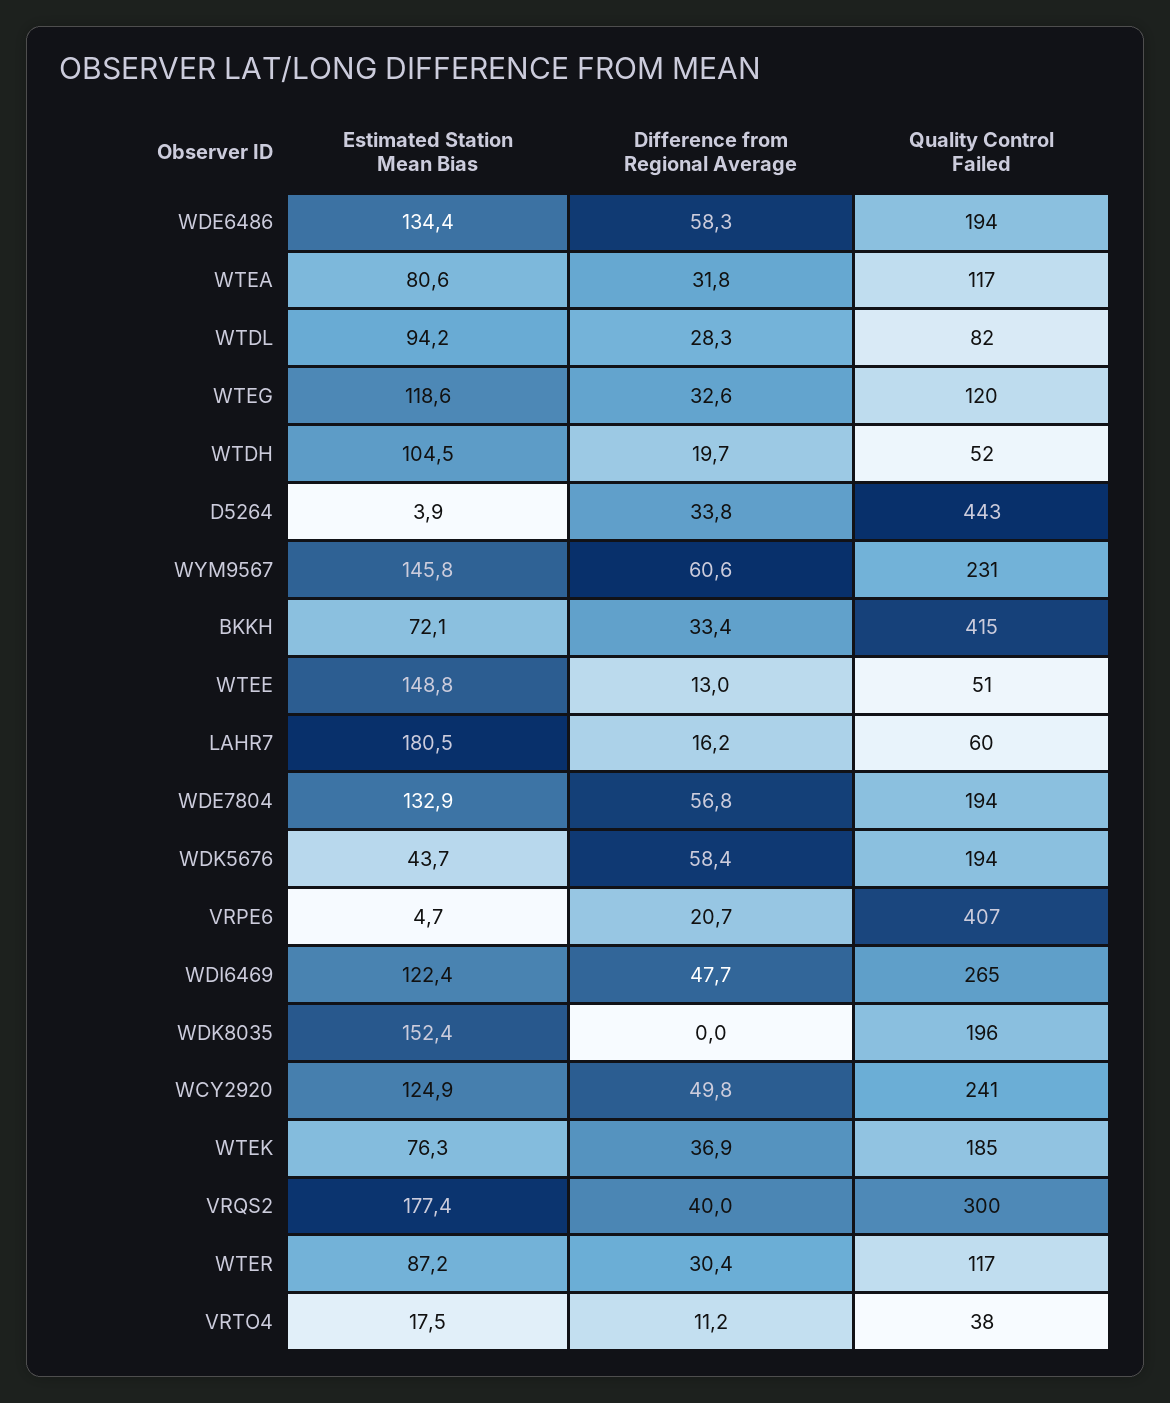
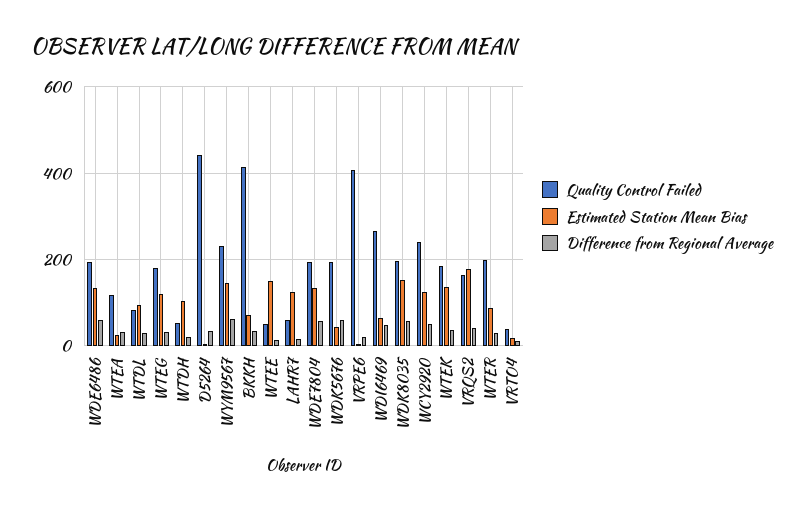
  {
    "Estimated Station Mean Bias": {
      "WDE6486": 134.4,
-     "WTEA": 80.6,
+     "WTEA": 20,
      "WTDL": 94.2,
      "WTEG": 118.6,
      "WTDH": 104.5,
      "D5264": 3.9,
      "WYM9567": 145.8,
      "BKKH": 72.1,
      "WTEE": 148.8,
-     "LAHR7": 180.5,
+     "LAHR7": 120,
      "WDE7804": 132.9,
      "WDK5676": 43.7,
      "VRPE6": 4.7,
-     "WDI6469": 122.4,
+     "WDI6469": 60,
      "WDK8035": 152.4,
      "WCY2920": 124.9,
-     "WTEK": 76.3,
+     "WTEK": 140,
      "VRQS2": 177.4,
      "WTER": 87.2,
      "VRTO4": 17.5
    },
    "Difference from Regional Average": {
      "WDE6486": 58.3,
      "WTEA": 31.8,
      "WTDL": 28.3,
      "WTEG": 32.6,
      "WTDH": 19.7,
      "D5264": 33.8,
      "WYM9567": 60.6,
      "BKKH": 33.4,
      "WTEE": 13,
      "LAHR7": 16.2,
      "WDE7804": 56.8,
      "WDK5676": 58.4,
      "VRPE6": 20.7,
      "WDI6469": 47.7,
-     "WDK8035": 0,
+     "WDK8035": 60,
      "WCY2920": 49.8,
      "WTEK": 36.9,
      "VRQS2": 40,
      "WTER": 30.4,
      "VRTO4": 11.2
    },
    "Quality Control Failed": {
      "WDE6486": 194,
      "WTEA": 117,
      "WTDL": 82,
-     "WTEG": 120,
+     "WTEG": 180,
      "WTDH": 52,
      "D5264": 443,
      "WYM9567": 231,
      "BKKH": 415,
      "WTEE": 51,
      "LAHR7": 60,
      "WDE7804": 194,
      "WDK5676": 194,
      "VRPE6": 407,
      "WDI6469": 265,
      "WDK8035": 196,
      "WCY2920": 241,
      "WTEK": 185,
-     "VRQS2": 300,
+     "VRQS2": 160,
-     "WTER": 117,
+     "WTER": 200,
      "VRTO4": 38
    }
  }

